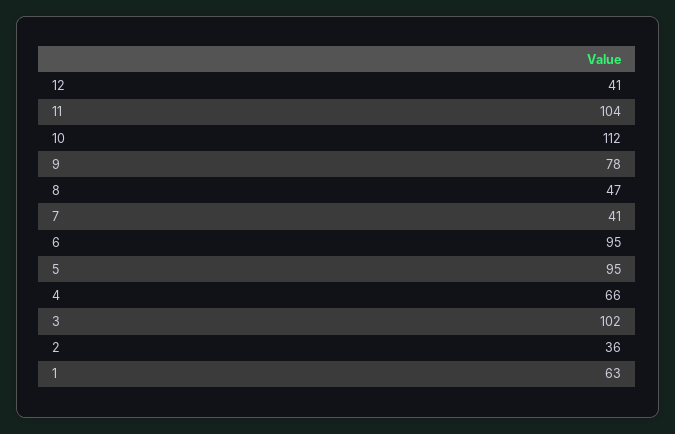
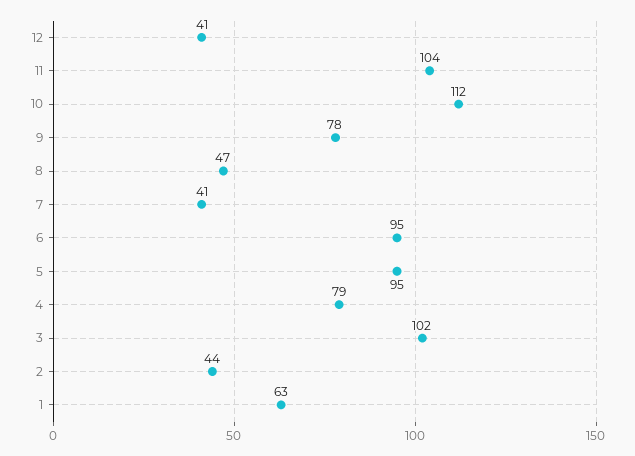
  {
    "12": 41,
    "11": 104,
    "10": 112,
    "9": 78,
    "8": 47,
    "7": 41,
    "6": 95,
    "5": 95,
-   "4": 66,
+   "4": 79,
    "3": 102,
-   "2": 36,
+   "2": 44,
    "1": 63
  }

